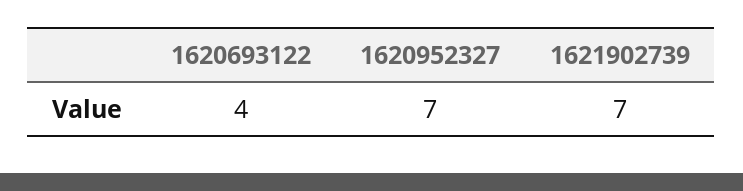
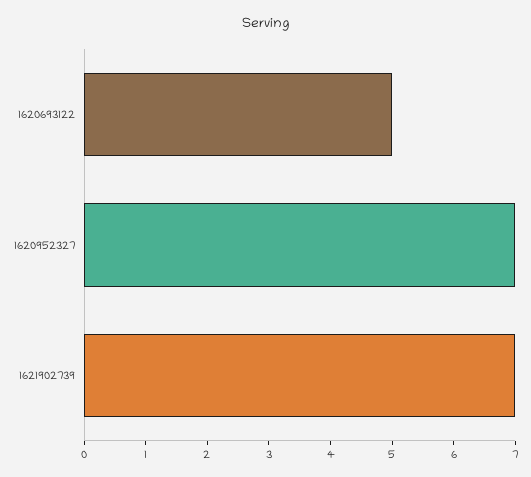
  {
-   "1620693122": 4,
+   "1620693122": 5,
    "1620952327": 7,
    "1621902739": 7
  }

